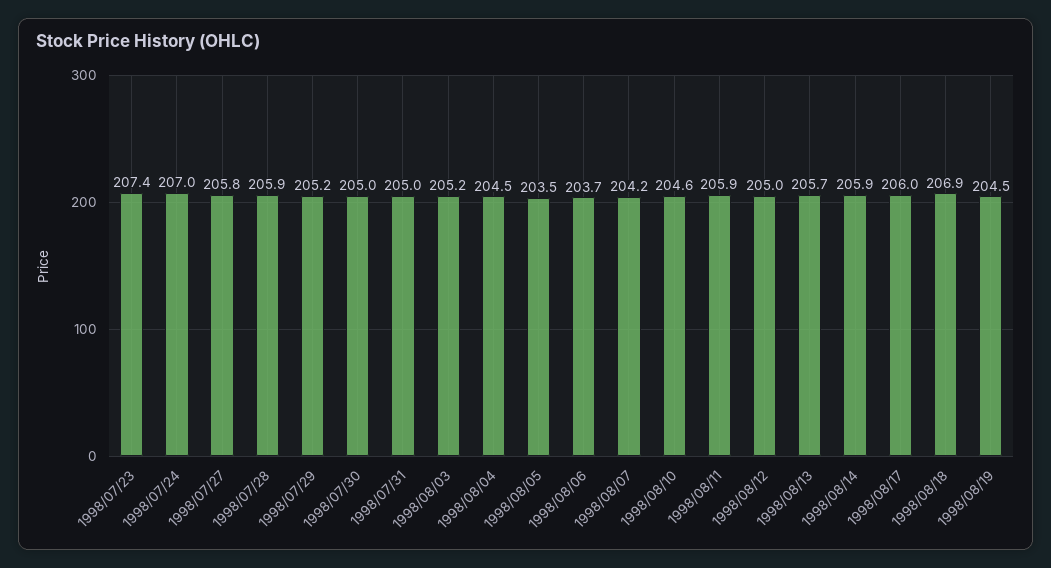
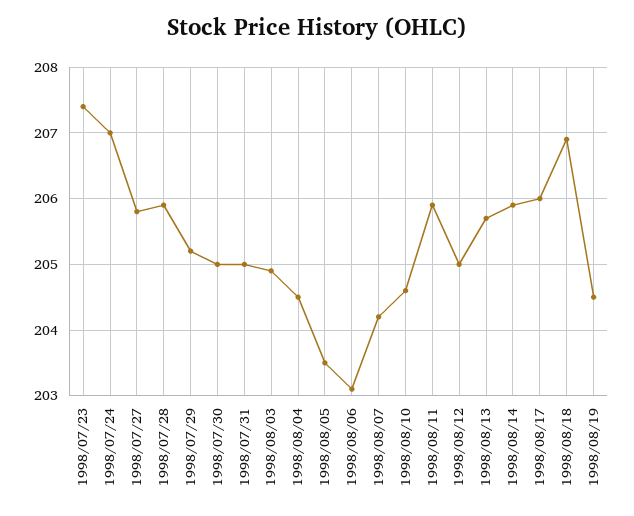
  {
    "1998/07/23": 207.4,
    "1998/07/24": 207,
    "1998/07/27": 205.8,
    "1998/07/28": 205.9,
    "1998/07/29": 205.2,
    "1998/07/30": 205,
    "1998/07/31": 205,
-   "1998/08/03": 205.2,
+   "1998/08/03": 204.9,
    "1998/08/04": 204.5,
    "1998/08/05": 203.5,
-   "1998/08/06": 203.7,
+   "1998/08/06": 203.1,
    "1998/08/07": 204.2,
    "1998/08/10": 204.6,
    "1998/08/11": 205.9,
    "1998/08/12": 205,
    "1998/08/13": 205.7,
    "1998/08/14": 205.9,
    "1998/08/17": 206,
    "1998/08/18": 206.9,
    "1998/08/19": 204.5
  }

